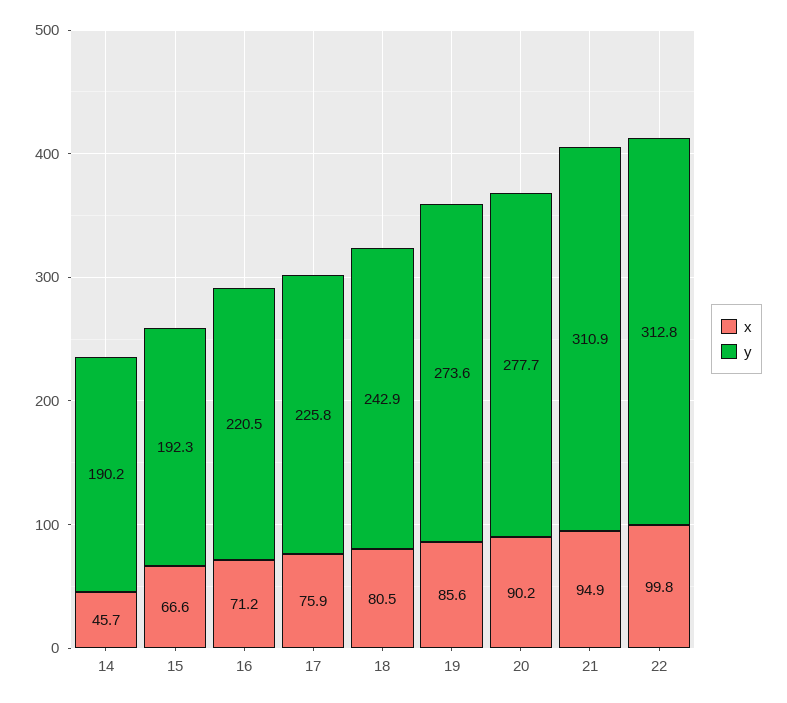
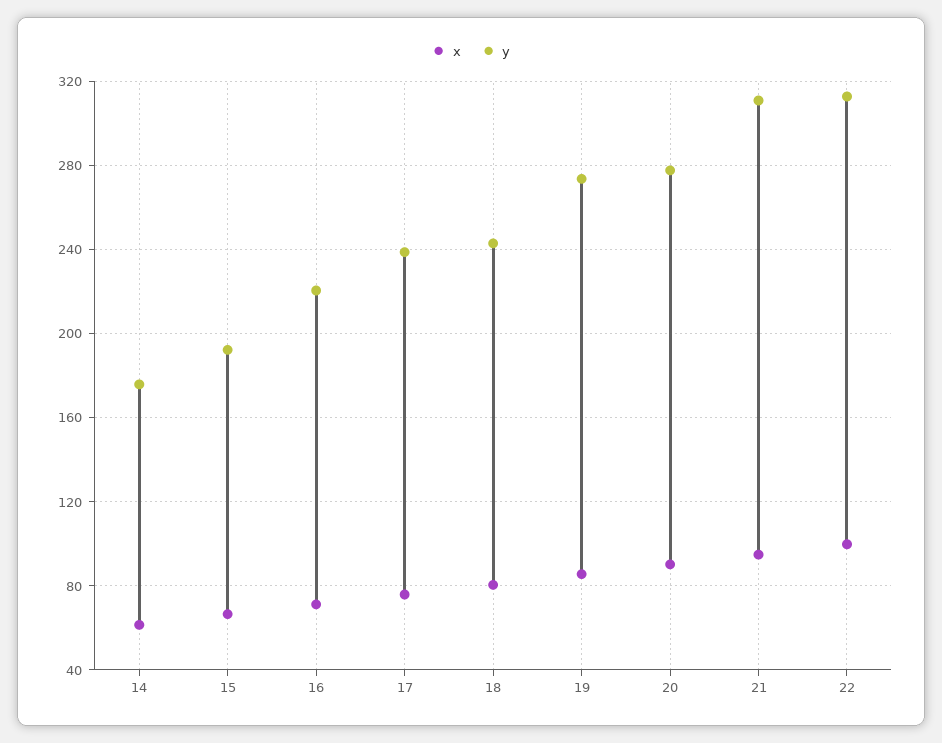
  {
    "x": {
-     "14": 45.7,
+     "14": 60,
      "15": 66.6,
      "16": 71.2,
      "17": 75.9,
      "18": 80.5,
      "19": 85.6,
      "20": 90.2,
      "21": 94.9,
      "22": 99.8
    },
    "y": {
-     "14": 190.2,
+     "14": 175,
      "15": 192.3,
      "16": 220.5,
-     "17": 225.8,
+     "17": 240,
      "18": 242.9,
      "19": 273.6,
      "20": 277.7,
      "21": 310.9,
      "22": 312.8
    }
  }

